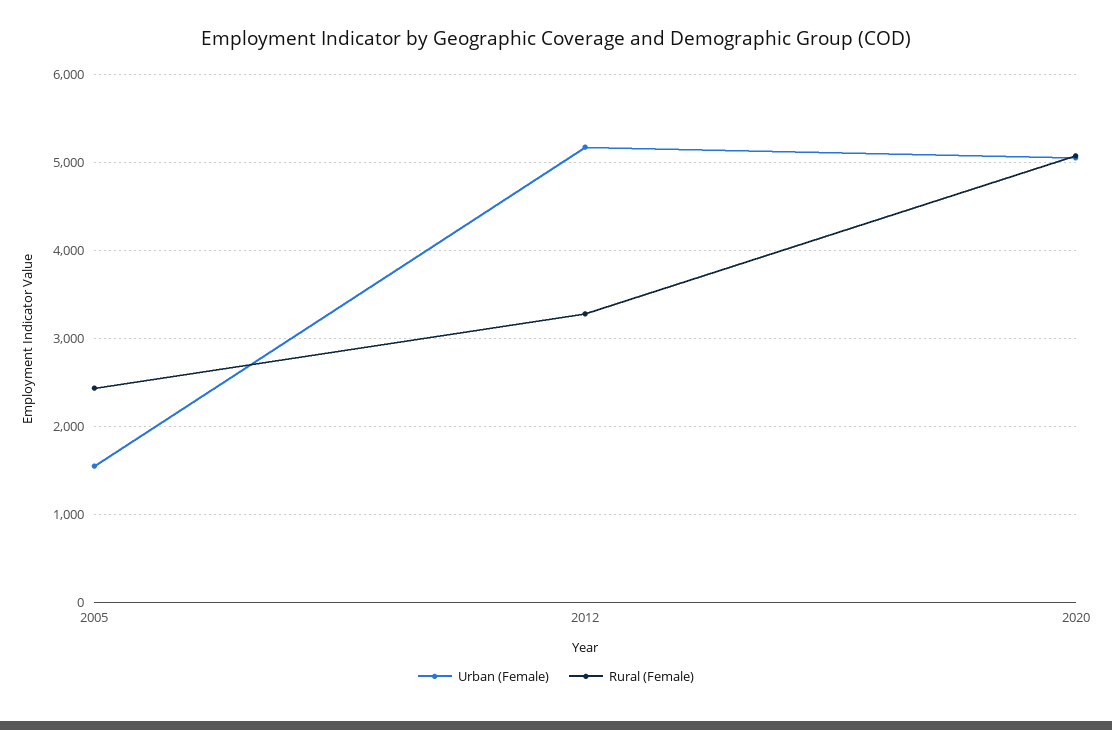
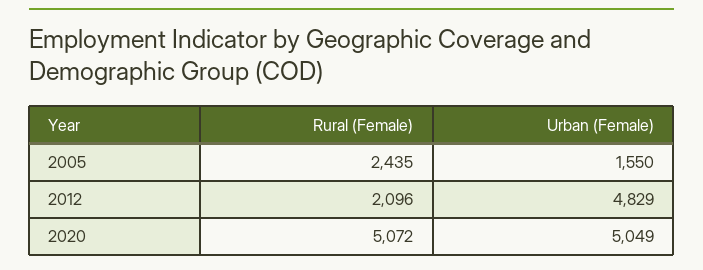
  {
    "Urban (Female)": {
      "2005": 1550,
-     "2012": 5200,
+     "2012": 4829,
      "2020": 5049
    },
    "Rural (Female)": {
      "2005": 2435,
-     "2012": 3300,
+     "2012": 2096,
      "2020": 5072
    }
  }

